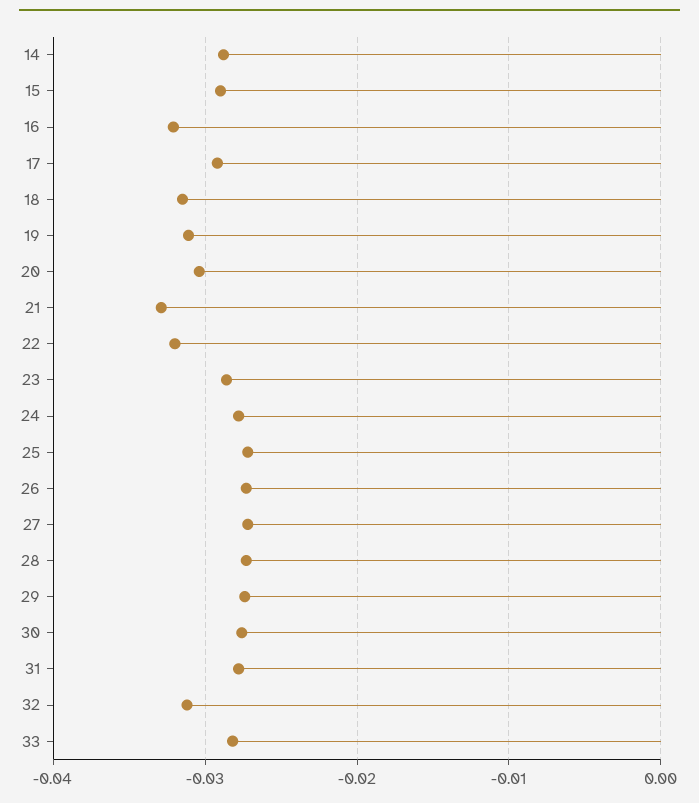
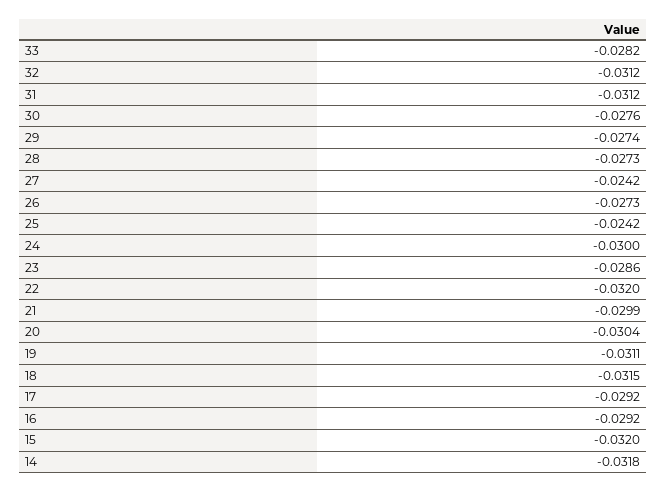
  {
-   "14": -0.029,
+   "14": -0.0318,
-   "15": -0.029,
+   "15": -0.032,
-   "16": -0.032,
+   "16": -0.0292,
    "17": -0.0292,
    "18": -0.0315,
    "19": -0.0311,
    "20": -0.0304,
-   "21": -0.033,
+   "21": -0.0299,
    "22": -0.032,
    "23": -0.0286,
-   "24": -0.028,
+   "24": -0.03,
-   "25": -0.027,
+   "25": -0.0242,
    "26": -0.0273,
-   "27": -0.027,
+   "27": -0.0242,
    "28": -0.0273,
    "29": -0.0274,
    "30": -0.0276,
-   "31": -0.028,
+   "31": -0.0312,
    "32": -0.0312,
    "33": -0.0282
  }

